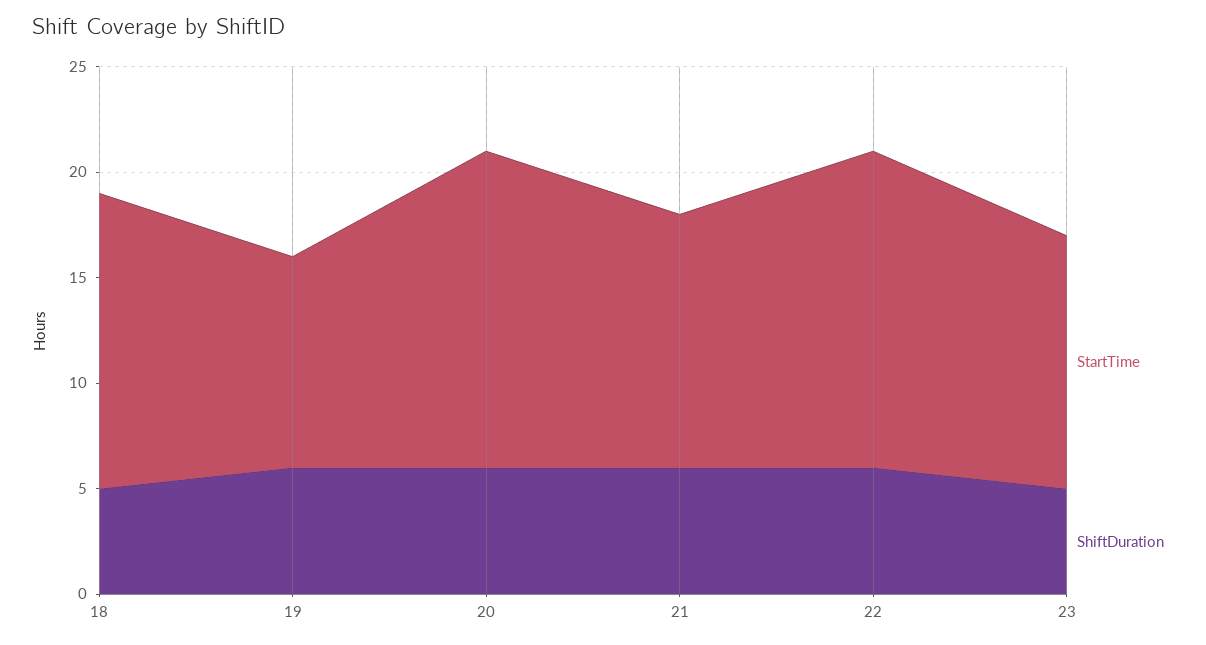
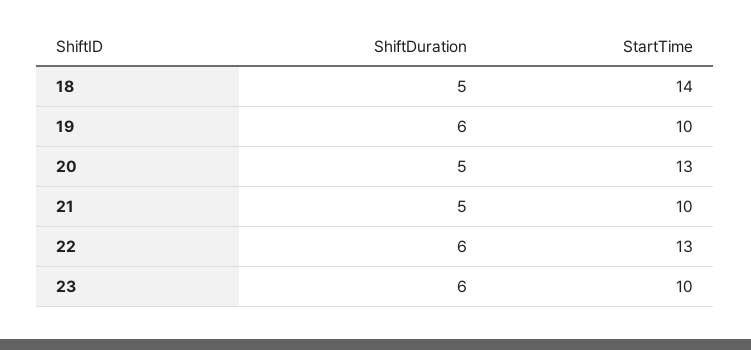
  {
    "StartTime": {
      "18": 14,
      "19": 10,
-     "20": 15,
+     "20": 13,
-     "21": 12,
+     "21": 10,
-     "22": 15,
+     "22": 13,
-     "23": 12
+     "23": 10
    },
    "ShiftDuration": {
      "18": 5,
      "19": 6,
-     "20": 6,
+     "20": 5,
-     "21": 6,
+     "21": 5,
      "22": 6,
-     "23": 5
+     "23": 6
    }
  }

